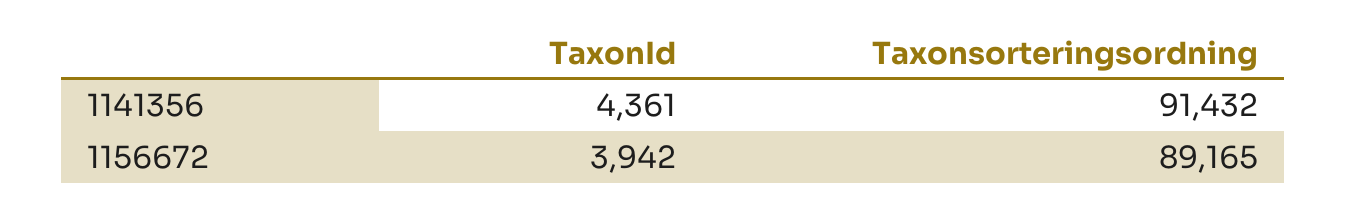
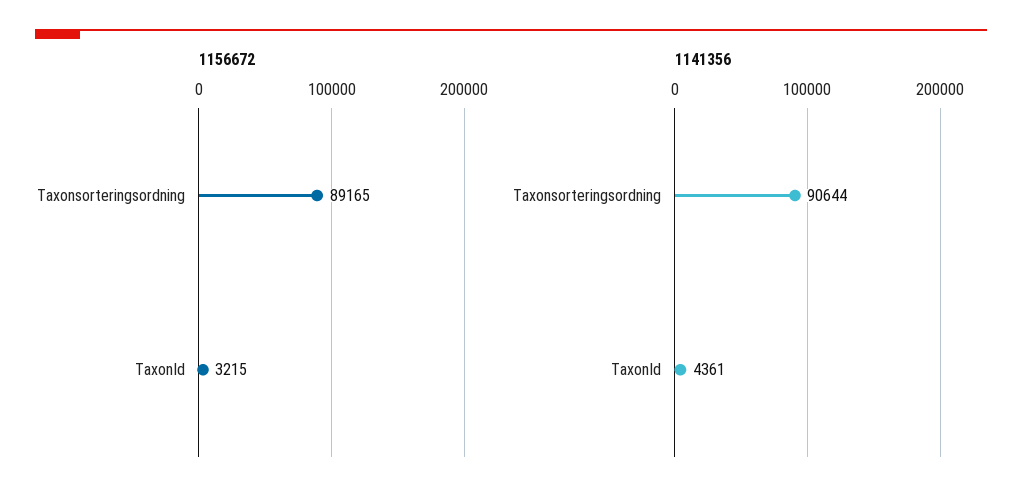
  {
    "1141356": {
      "TaxonId": 4361,
-     "Taxonsorteringsordning": 91432
+     "Taxonsorteringsordning": 90644
    },
    "1156672": {
-     "TaxonId": 3942,
+     "TaxonId": 3215,
      "Taxonsorteringsordning": 89165
    }
  }

